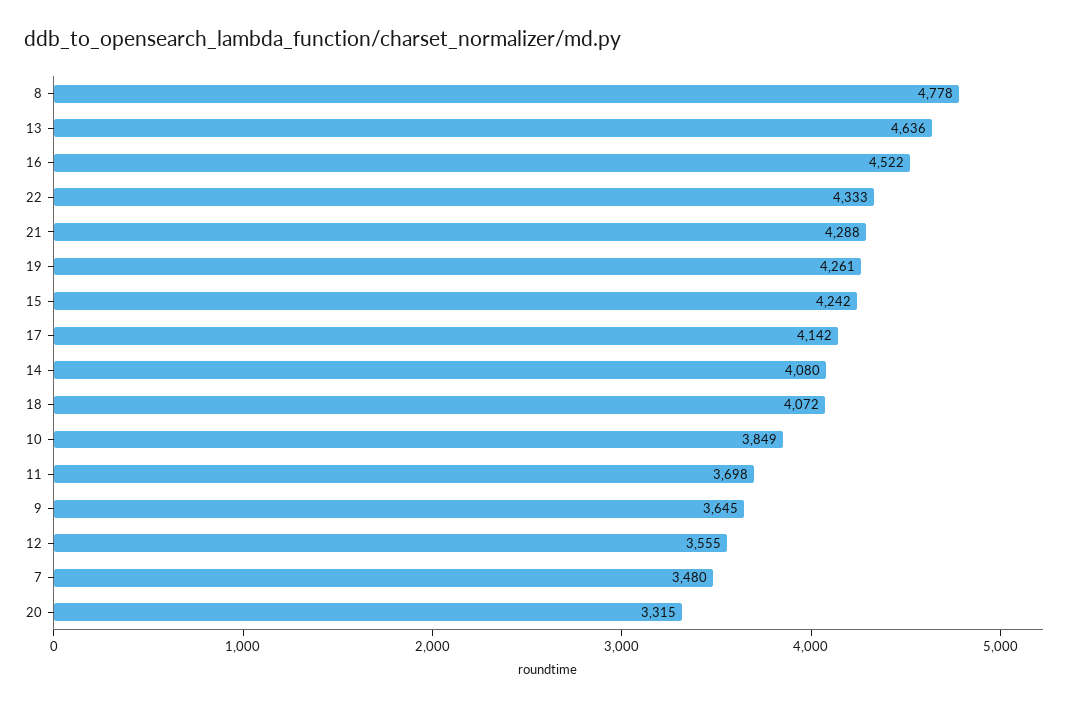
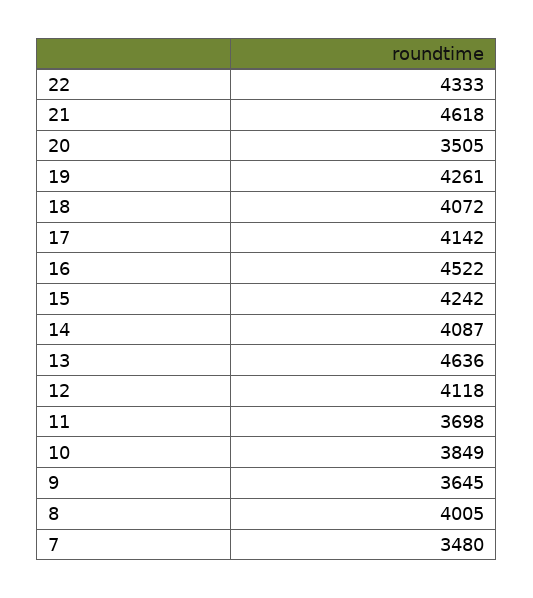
  {
-   "8": 4778,
+   "8": 4005,
    "13": 4636,
    "16": 4522,
    "22": 4333,
-   "21": 4288,
+   "21": 4618,
    "19": 4261,
    "15": 4242,
    "17": 4142,
-   "14": 4080,
+   "14": 4087,
    "18": 4072,
    "10": 3849,
    "11": 3698,
    "9": 3645,
-   "12": 3555,
+   "12": 4118,
    "7": 3480,
-   "20": 3315
+   "20": 3505
  }

